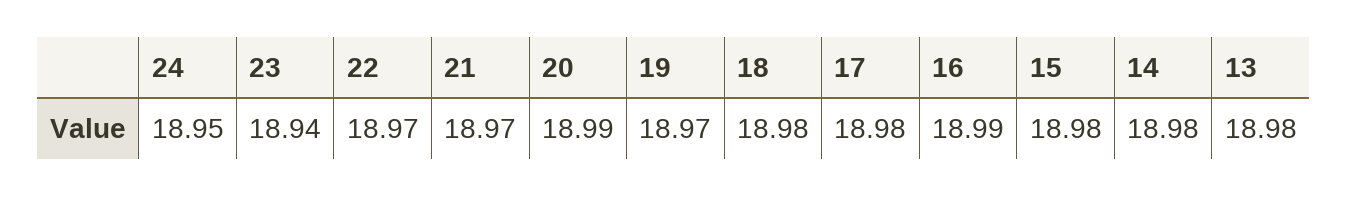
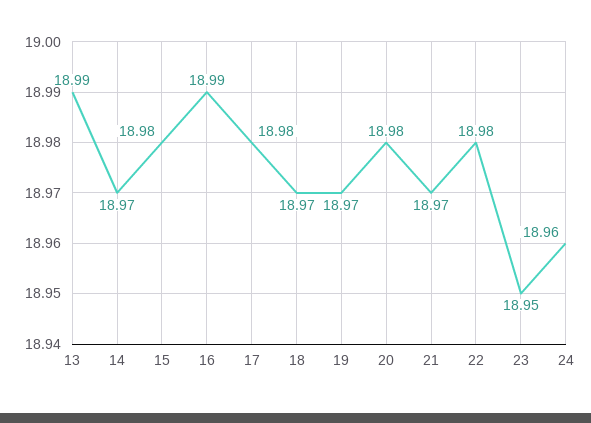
  {
-   "24": 18.95,
+   "24": 18.96,
-   "23": 18.94,
+   "23": 18.95,
-   "22": 18.97,
+   "22": 18.98,
    "21": 18.97,
-   "20": 18.99,
+   "20": 18.98,
    "19": 18.97,
-   "18": 18.98,
+   "18": 18.97,
    "17": 18.98,
    "16": 18.99,
    "15": 18.98,
-   "14": 18.98,
+   "14": 18.97,
-   "13": 18.98
+   "13": 18.99
  }

